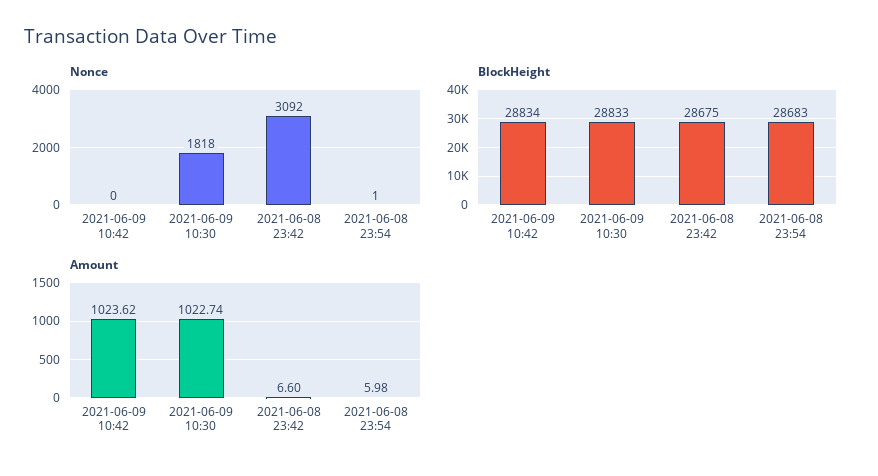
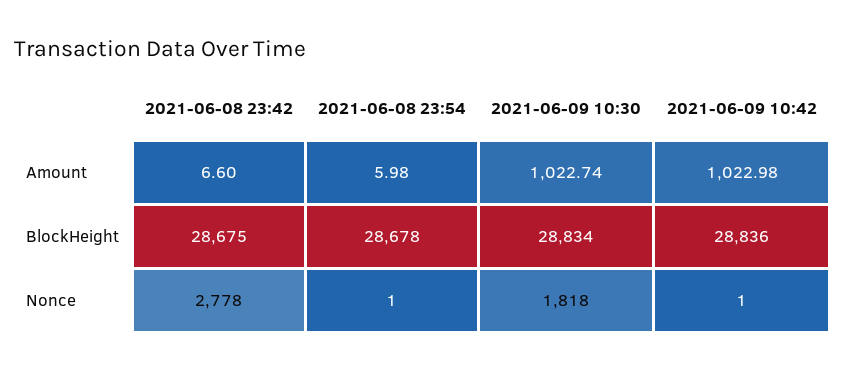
  {
    "Nonce": {
-     "2021-06-09 10:42": 0,
+     "2021-06-09 10:42": 1,
      "2021-06-09 10:30": 1818,
-     "2021-06-08 23:42": 3092,
+     "2021-06-08 23:42": 2778,
      "2021-06-08 23:54": 1
    },
    "BlockHeight": {
-     "2021-06-09 10:42": 28834,
+     "2021-06-09 10:42": 28836,
-     "2021-06-09 10:30": 28833,
+     "2021-06-09 10:30": 28834,
      "2021-06-08 23:42": 28675,
-     "2021-06-08 23:54": 28683
+     "2021-06-08 23:54": 28678
    },
    "Amount": {
-     "2021-06-09 10:42": 1023.62,
+     "2021-06-09 10:42": 1022.98,
      "2021-06-09 10:30": 1022.74,
      "2021-06-08 23:42": 6.6,
      "2021-06-08 23:54": 5.98
    }
  }

